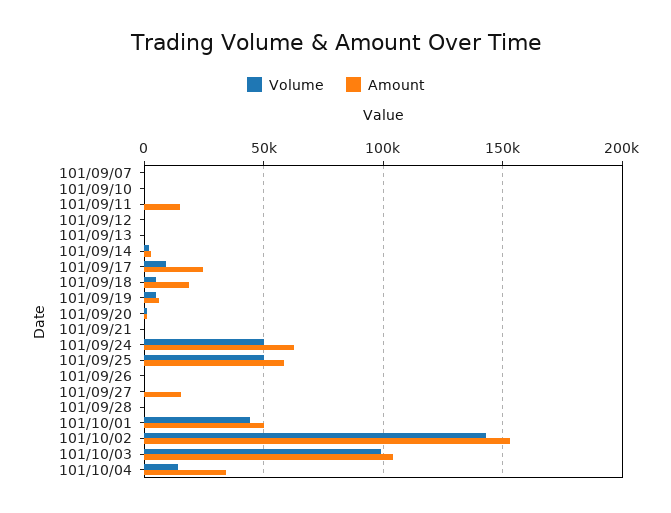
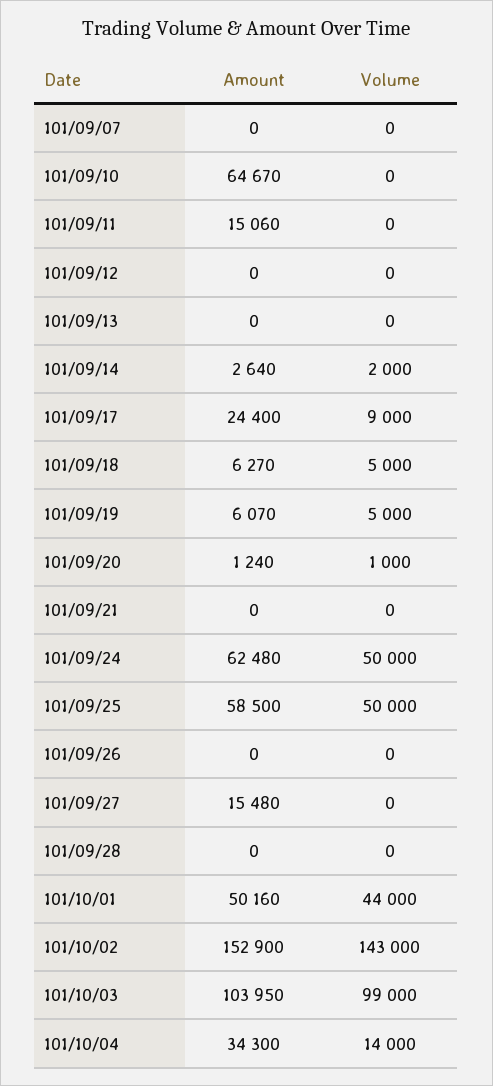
  {
    "Volume": {
      "101/09/07": 0,
      "101/09/10": 0,
      "101/09/11": 0,
      "101/09/12": 0,
      "101/09/13": 0,
      "101/09/14": 2000,
      "101/09/17": 9000,
      "101/09/18": 5000,
      "101/09/19": 5000,
      "101/09/20": 1000,
      "101/09/21": 0,
      "101/09/24": 50000,
      "101/09/25": 50000,
      "101/09/26": 0,
      "101/09/27": 0,
      "101/09/28": 0,
      "101/10/01": 44000,
      "101/10/02": 143000,
      "101/10/03": 99000,
      "101/10/04": 14000
    },
    "Amount": {
      "101/09/07": 0,
-     "101/09/10": 0,
+     "101/09/10": 64670,
      "101/09/11": 15060,
      "101/09/12": 0,
      "101/09/13": 0,
      "101/09/14": 2640,
      "101/09/17": 24400,
-     "101/09/18": 20000,
+     "101/09/18": 6270,
      "101/09/19": 6070,
      "101/09/20": 1240,
      "101/09/21": 0,
      "101/09/24": 62480,
      "101/09/25": 58500,
      "101/09/26": 0,
      "101/09/27": 15480,
      "101/09/28": 0,
      "101/10/01": 50160,
      "101/10/02": 152900,
      "101/10/03": 103950,
      "101/10/04": 34300
    }
  }

